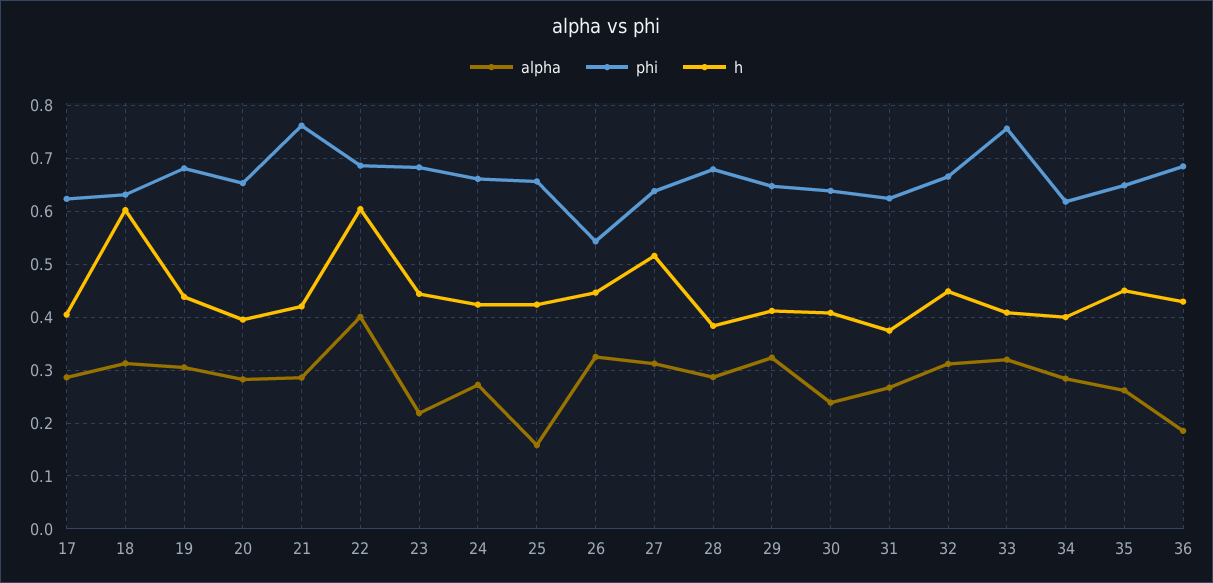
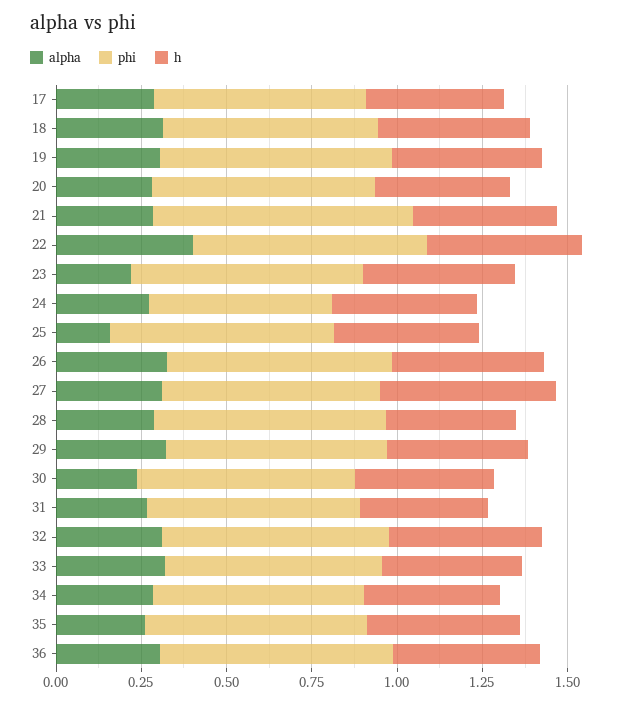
  {
    "alpha": {
      "17": 0.28,
      "18": 0.32,
      "19": 0.3,
      "20": 0.28,
      "21": 0.28,
      "22": 0.4,
      "23": 0.22,
      "24": 0.28,
      "25": 0.16,
      "26": 0.32,
      "27": 0.32,
      "28": 0.28,
      "29": 0.32,
      "30": 0.24,
      "31": 0.26,
      "32": 0.32,
      "33": 0.32,
      "34": 0.28,
      "35": 0.26,
-     "36": 0.18
+     "36": 0.3
    },
    "phi": {
      "17": 0.62,
      "18": 0.64,
      "19": 0.68,
      "20": 0.66,
      "21": 0.76,
      "22": 0.68,
      "23": 0.68,
-     "24": 0.66,
+     "24": 0.55,
      "25": 0.66,
-     "26": 0.54,
+     "26": 0.65,
      "27": 0.64,
      "28": 0.68,
      "29": 0.64,
      "30": 0.64,
      "31": 0.62,
      "32": 0.66,
-     "33": 0.76,
+     "33": 0.65,
      "34": 0.62,
      "35": 0.64,
      "36": 0.68
    },
    "h": {
      "17": 0.4,
-     "18": 0.6,
+     "18": 0.45,
      "19": 0.44,
      "20": 0.4,
      "21": 0.42,
-     "22": 0.6,
+     "22": 0.45,
      "23": 0.44,
      "24": 0.42,
      "25": 0.42,
      "26": 0.44,
      "27": 0.52,
      "28": 0.38,
      "29": 0.42,
      "30": 0.4,
      "31": 0.38,
      "32": 0.44,
      "33": 0.4,
      "34": 0.4,
      "35": 0.46,
      "36": 0.42
    }
  }

